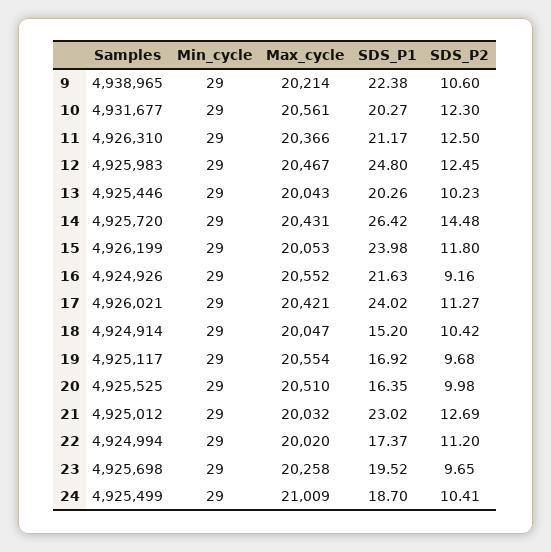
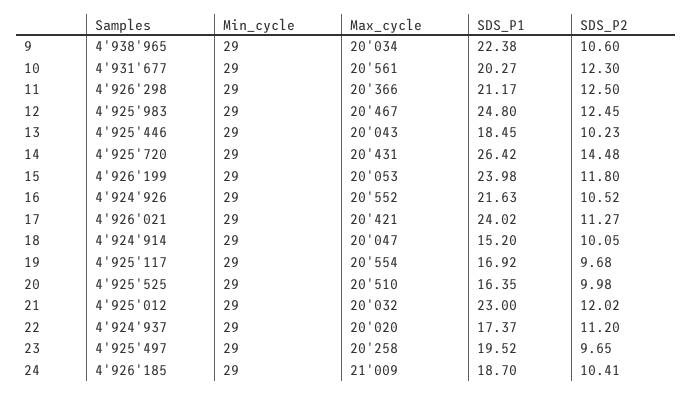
  {
    "Samples": {
      "9": 4938965,
      "10": 4931677,
-     "11": 4926310,
+     "11": 4926298,
      "12": 4925983,
      "13": 4925446,
      "14": 4925720,
      "15": 4926199,
      "16": 4924926,
      "17": 4926021,
      "18": 4924914,
      "19": 4925117,
      "20": 4925525,
      "21": 4925012,
-     "22": 4924994,
+     "22": 4924937,
-     "23": 4925698,
+     "23": 4925497,
-     "24": 4925499
+     "24": 4926185
    },
    "Min_cycle": {
      "9": 29,
      "10": 29,
      "11": 29,
      "12": 29,
      "13": 29,
      "14": 29,
      "15": 29,
      "16": 29,
      "17": 29,
      "18": 29,
      "19": 29,
      "20": 29,
      "21": 29,
      "22": 29,
      "23": 29,
      "24": 29
    },
    "Max_cycle": {
-     "9": 20214,
+     "9": 20034,
      "10": 20561,
      "11": 20366,
      "12": 20467,
      "13": 20043,
      "14": 20431,
      "15": 20053,
      "16": 20552,
      "17": 20421,
      "18": 20047,
      "19": 20554,
      "20": 20510,
      "21": 20032,
      "22": 20020,
      "23": 20258,
      "24": 21009
    },
    "SDS_P1": {
      "9": 22.38,
      "10": 20.27,
      "11": 21.17,
      "12": 24.8,
-     "13": 20.26,
+     "13": 18.45,
      "14": 26.42,
      "15": 23.98,
      "16": 21.63,
      "17": 24.02,
      "18": 15.2,
      "19": 16.92,
      "20": 16.35,
-     "21": 23.02,
+     "21": 23,
      "22": 17.37,
      "23": 19.52,
      "24": 18.7
    },
    "SDS_P2": {
      "9": 10.6,
      "10": 12.3,
      "11": 12.5,
      "12": 12.45,
      "13": 10.23,
      "14": 14.48,
      "15": 11.8,
-     "16": 9.16,
+     "16": 10.52,
      "17": 11.27,
-     "18": 10.42,
+     "18": 10.05,
      "19": 9.68,
      "20": 9.98,
-     "21": 12.69,
+     "21": 12.02,
      "22": 11.2,
      "23": 9.65,
      "24": 10.41
    }
  }

